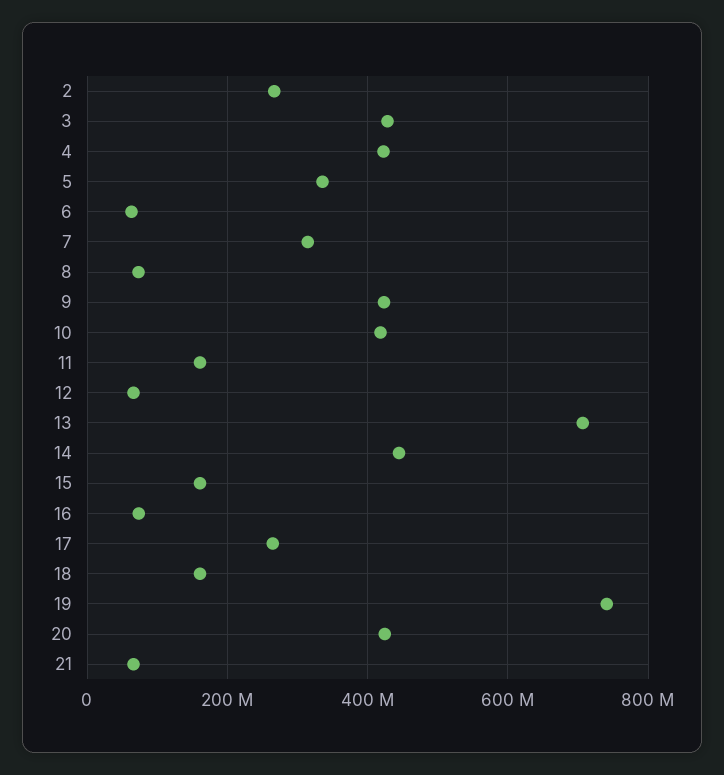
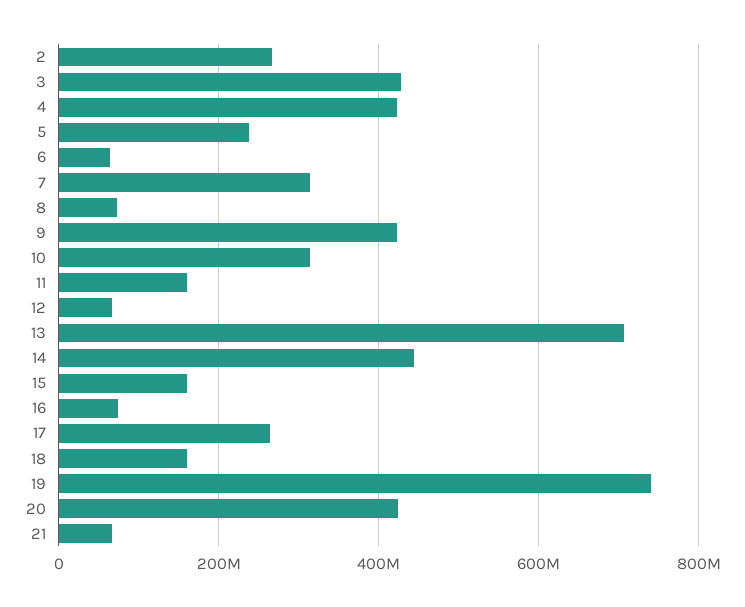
  {
    "2": 260000000,
    "3": 420000000,
    "4": 420000000,
-   "5": 340000000,
+   "5": 240000000,
    "6": 60000000,
    "7": 320000000,
    "8": 80000000,
    "9": 420000000,
-   "10": 420000000,
+   "10": 320000000,
    "11": 160000000,
    "12": 60000000,
    "13": 700000000,
    "14": 440000000,
    "15": 160000000,
    "16": 80000000,
    "17": 260000000,
    "18": 160000000,
    "19": 740000000,
    "20": 420000000,
    "21": 60000000
  }

